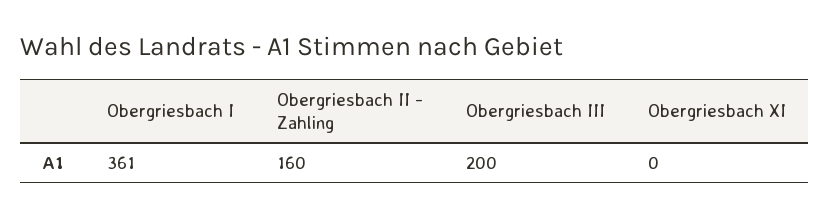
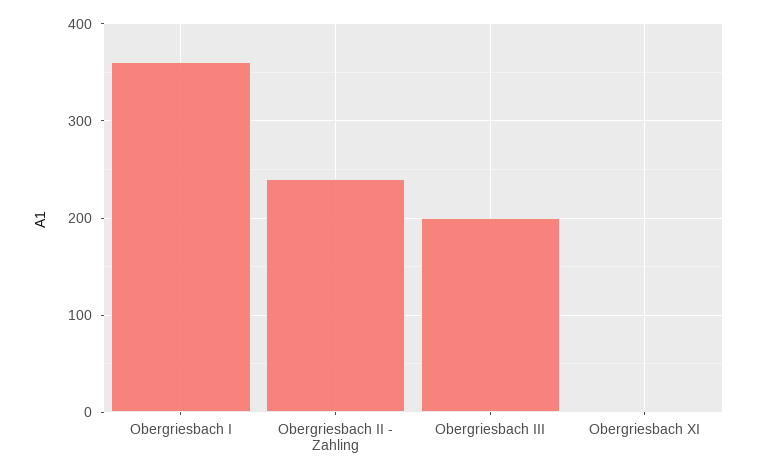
  {
    "Obergriesbach I": 361,
-   "Obergriesbach II - Zahling": 160,
+   "Obergriesbach II - Zahling": 240,
    "Obergriesbach III": 200,
    "Obergriesbach XI": 0
  }

